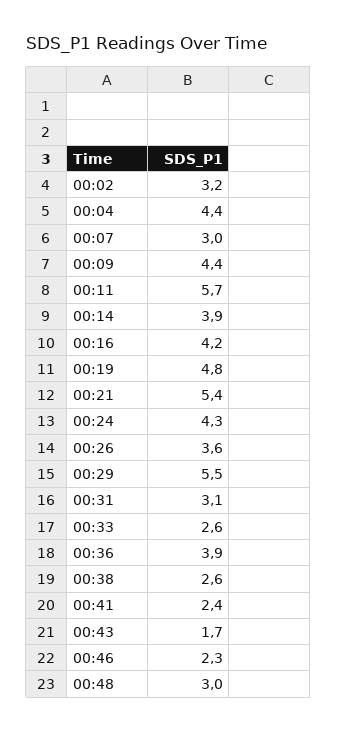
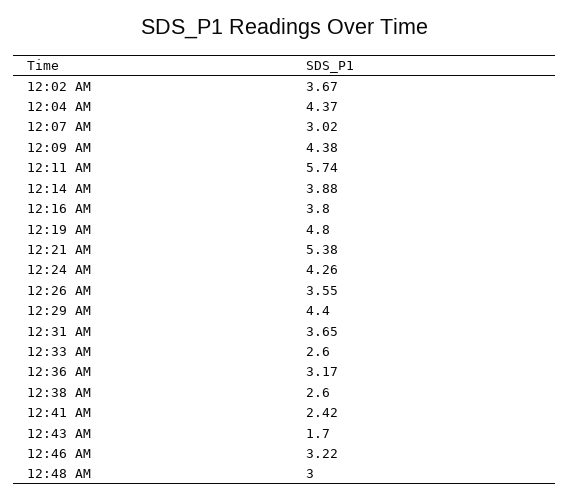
  {
-   "00:02": 3.2,
+   "00:02": 3.67,
    "00:04": 4.37,
    "00:07": 3.02,
    "00:09": 4.38,
    "00:11": 5.74,
    "00:14": 3.88,
-   "00:16": 4.2,
+   "00:16": 3.8,
    "00:19": 4.8,
    "00:21": 5.38,
    "00:24": 4.26,
    "00:26": 3.55,
-   "00:29": 5.5,
+   "00:29": 4.4,
-   "00:31": 3.1,
+   "00:31": 3.65,
    "00:33": 2.6,
-   "00:36": 3.9,
+   "00:36": 3.17,
    "00:38": 2.6,
    "00:41": 2.42,
    "00:43": 1.7,
-   "00:46": 2.3,
+   "00:46": 3.22,
    "00:48": 3
  }

